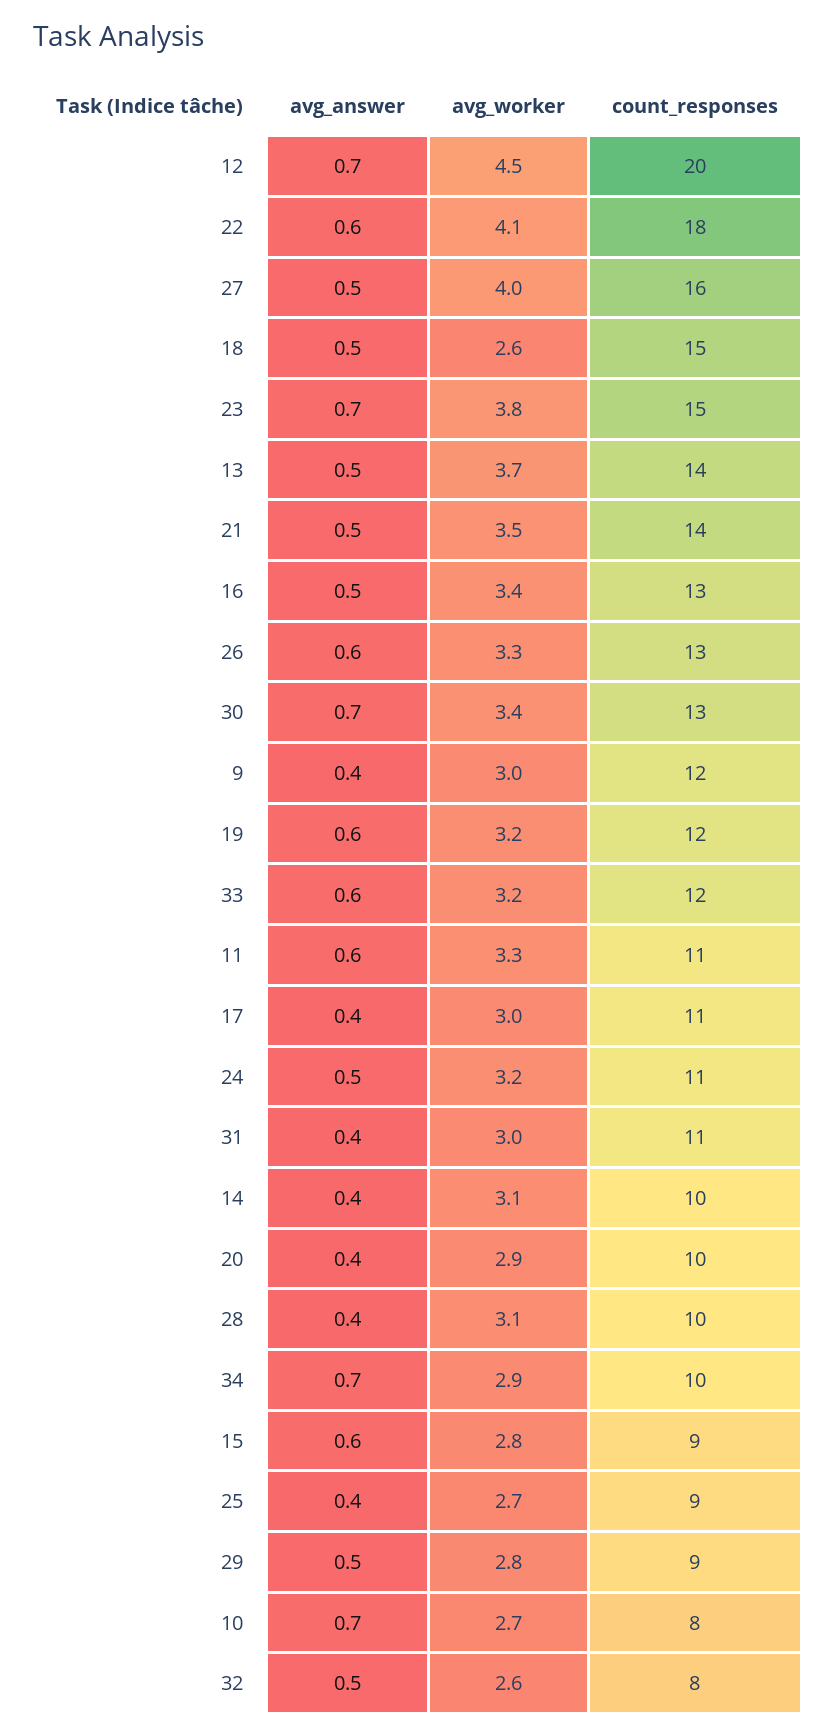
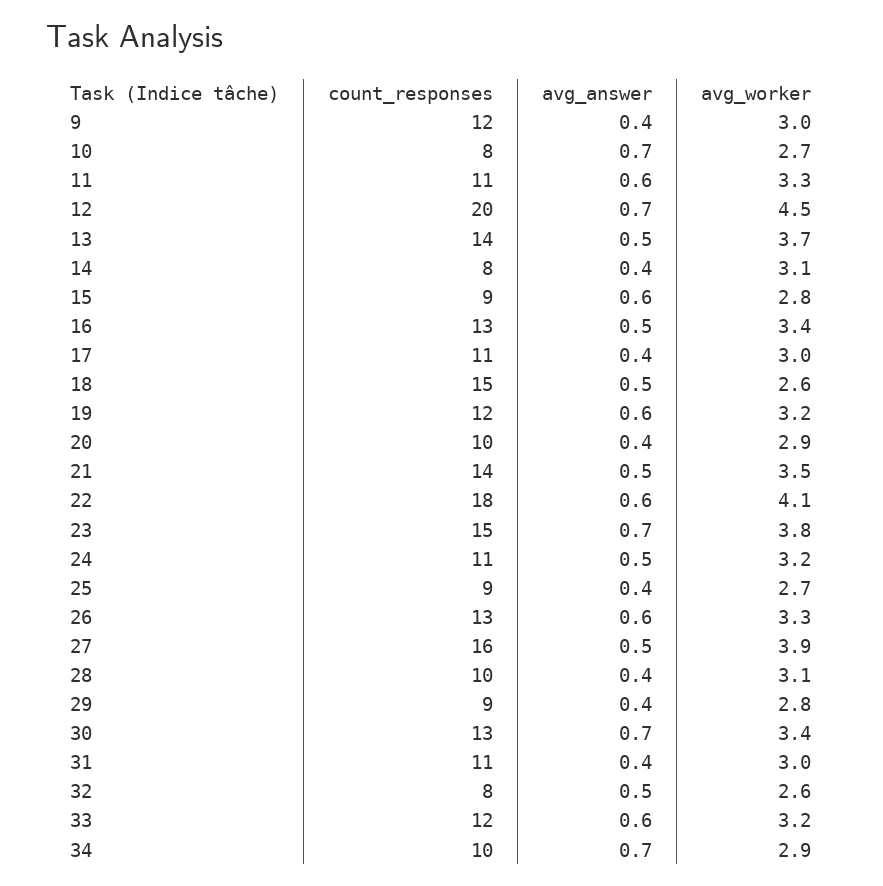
  {
    "avg_answer": {
      "12": 0.7,
      "22": 0.6,
      "27": 0.5,
      "18": 0.5,
      "23": 0.7,
      "13": 0.5,
      "21": 0.5,
      "16": 0.5,
      "26": 0.6,
      "30": 0.7,
      "9": 0.4,
      "19": 0.6,
      "33": 0.6,
      "11": 0.6,
      "17": 0.4,
      "24": 0.5,
      "31": 0.4,
      "14": 0.4,
      "20": 0.4,
      "28": 0.4,
      "34": 0.7,
      "15": 0.6,
      "25": 0.4,
-     "29": 0.5,
+     "29": 0.4,
      "10": 0.7,
      "32": 0.5
    },
    "avg_worker": {
      "12": 4.5,
      "22": 4.1,
-     "27": 4,
+     "27": 3.9,
      "18": 2.6,
      "23": 3.8,
      "13": 3.7,
      "21": 3.5,
      "16": 3.4,
      "26": 3.3,
      "30": 3.4,
      "9": 3,
      "19": 3.2,
      "33": 3.2,
      "11": 3.3,
      "17": 3,
      "24": 3.2,
      "31": 3,
      "14": 3.1,
      "20": 2.9,
      "28": 3.1,
      "34": 2.9,
      "15": 2.8,
      "25": 2.7,
      "29": 2.8,
      "10": 2.7,
      "32": 2.6
    },
    "count_responses": {
      "12": 20,
      "22": 18,
      "27": 16,
      "18": 15,
      "23": 15,
      "13": 14,
      "21": 14,
      "16": 13,
      "26": 13,
      "30": 13,
      "9": 12,
      "19": 12,
      "33": 12,
      "11": 11,
      "17": 11,
      "24": 11,
      "31": 11,
-     "14": 10,
+     "14": 8,
      "20": 10,
      "28": 10,
      "34": 10,
      "15": 9,
      "25": 9,
      "29": 9,
      "10": 8,
      "32": 8
    }
  }

